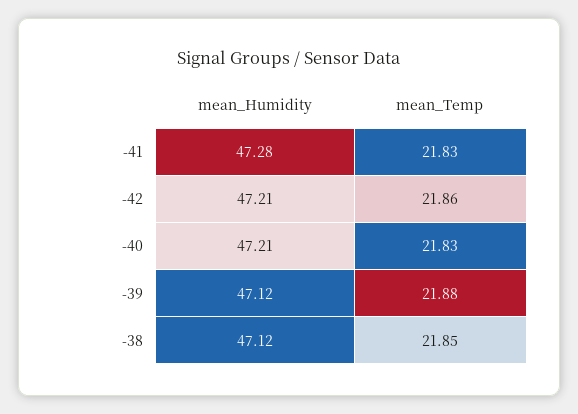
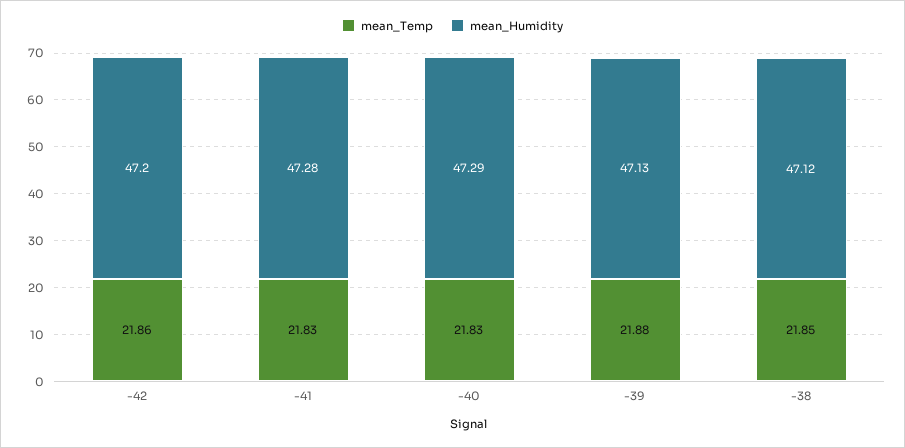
  {
    "mean_Humidity": {
      "-41": 47.28,
-     "-42": 47.21,
+     "-42": 47.2,
-     "-40": 47.21,
+     "-40": 47.29,
-     "-39": 47.12,
+     "-39": 47.13,
      "-38": 47.12
    },
    "mean_Temp": {
      "-41": 21.83,
      "-42": 21.86,
      "-40": 21.83,
      "-39": 21.88,
      "-38": 21.85
    }
  }

